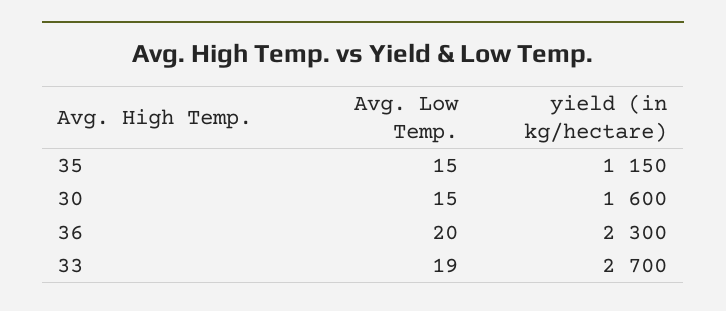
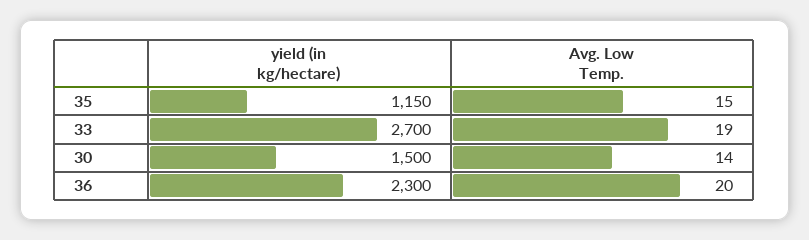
  {
    "Avg. Low Temp.": {
      "35": 15,
-     "30": 15,
+     "30": 14,
      "36": 20,
      "33": 19
    },
    "yield (in kg/hectare)": {
      "35": 1150,
-     "30": 1600,
+     "30": 1500,
      "36": 2300,
      "33": 2700
    }
  }

